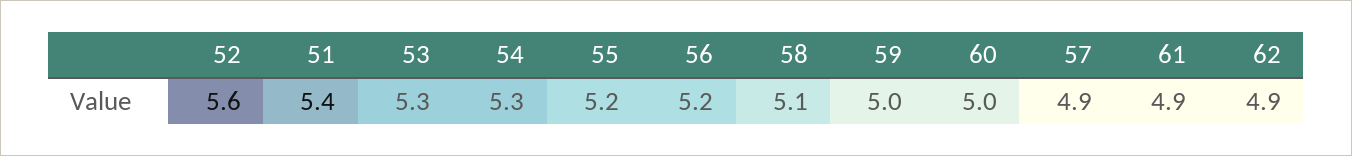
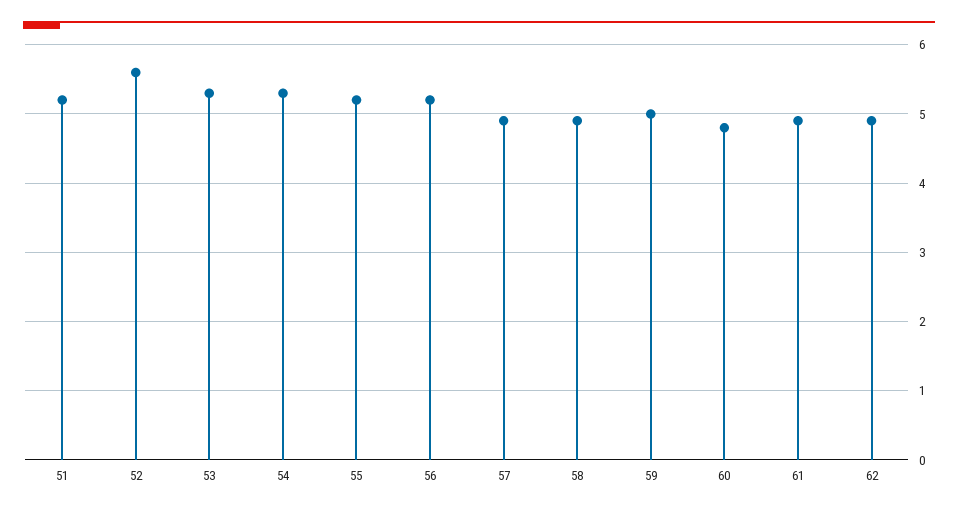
  {
    "52": 5.6,
-   "51": 5.4,
+   "51": 5.2,
    "53": 5.3,
    "54": 5.3,
    "55": 5.2,
    "56": 5.2,
-   "58": 5.1,
+   "58": 4.9,
    "59": 5,
-   "60": 5,
+   "60": 4.8,
    "57": 4.9,
    "61": 4.9,
    "62": 4.9
  }

